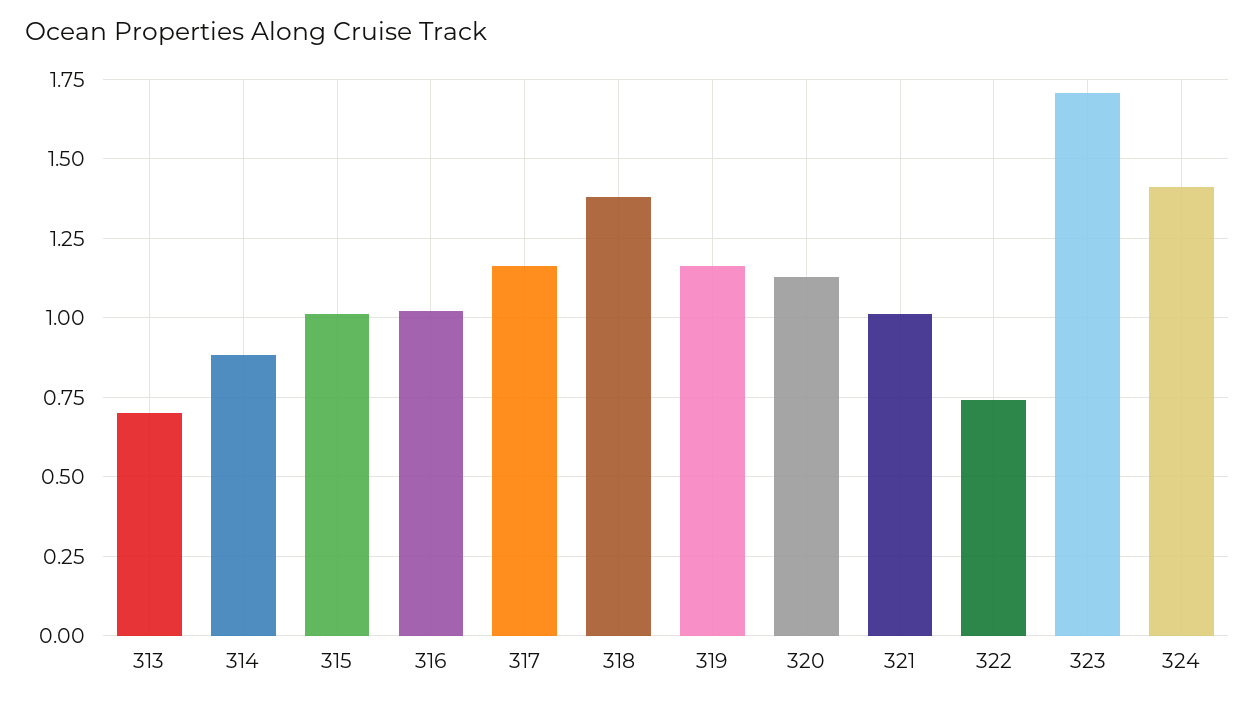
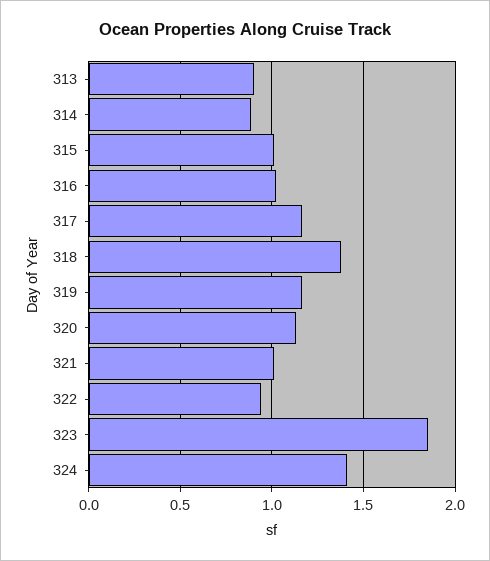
  {
-   "313": 0.7,
+   "313": 0.9,
    "314": 0.875,
    "315": 1,
    "316": 1.025,
    "317": 1.175,
    "318": 1.375,
    "319": 1.175,
    "320": 1.125,
    "321": 1,
-   "322": 0.75,
+   "322": 0.95,
-   "323": 1.7,
+   "323": 1.85,
    "324": 1.4
  }

